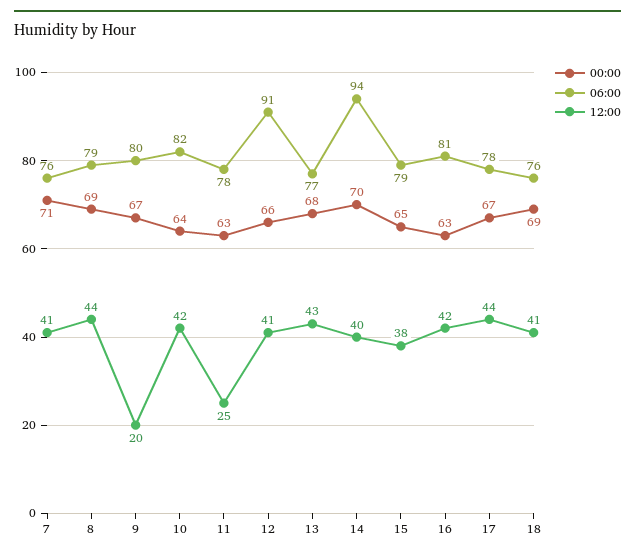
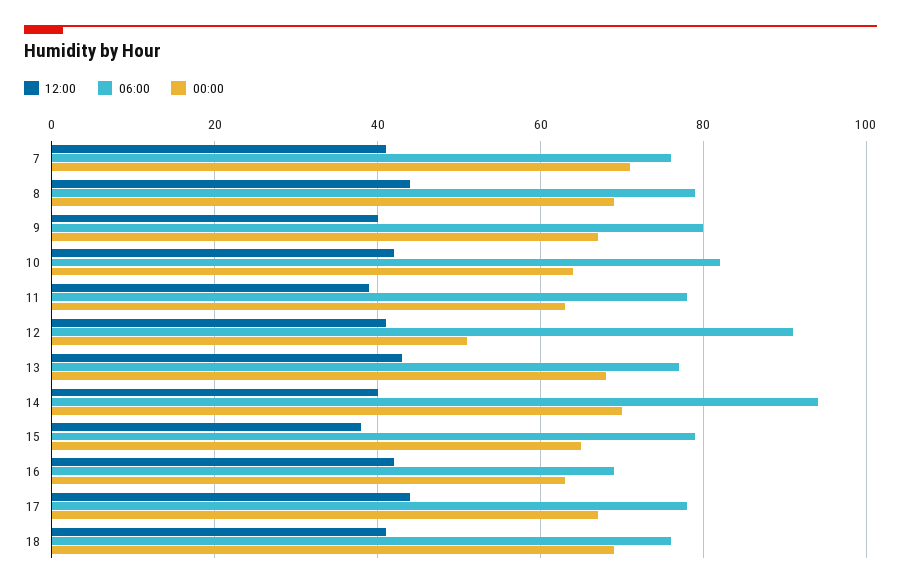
  {
    "00:00": {
      "7": 71,
      "8": 69,
      "9": 67,
      "10": 64,
      "11": 63,
-     "12": 66,
+     "12": 50,
      "13": 68,
      "14": 70,
      "15": 65,
      "16": 63,
      "17": 67,
      "18": 69
    },
    "06:00": {
      "7": 76,
      "8": 79,
      "9": 80,
      "10": 82,
      "11": 78,
      "12": 91,
      "13": 77,
      "14": 94,
      "15": 79,
-     "16": 81,
+     "16": 70,
      "17": 78,
      "18": 76
    },
    "12:00": {
      "7": 41,
      "8": 44,
-     "9": 20,
+     "9": 40,
      "10": 42,
-     "11": 25,
+     "11": 40,
      "12": 41,
      "13": 43,
      "14": 40,
      "15": 38,
      "16": 42,
      "17": 44,
      "18": 41
    }
  }

